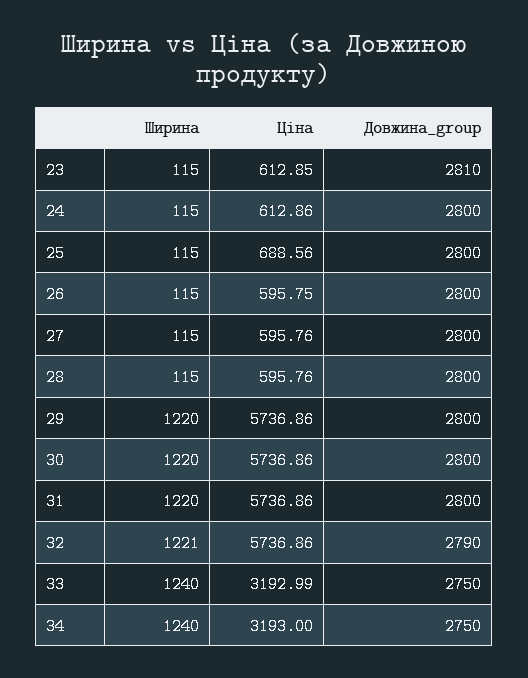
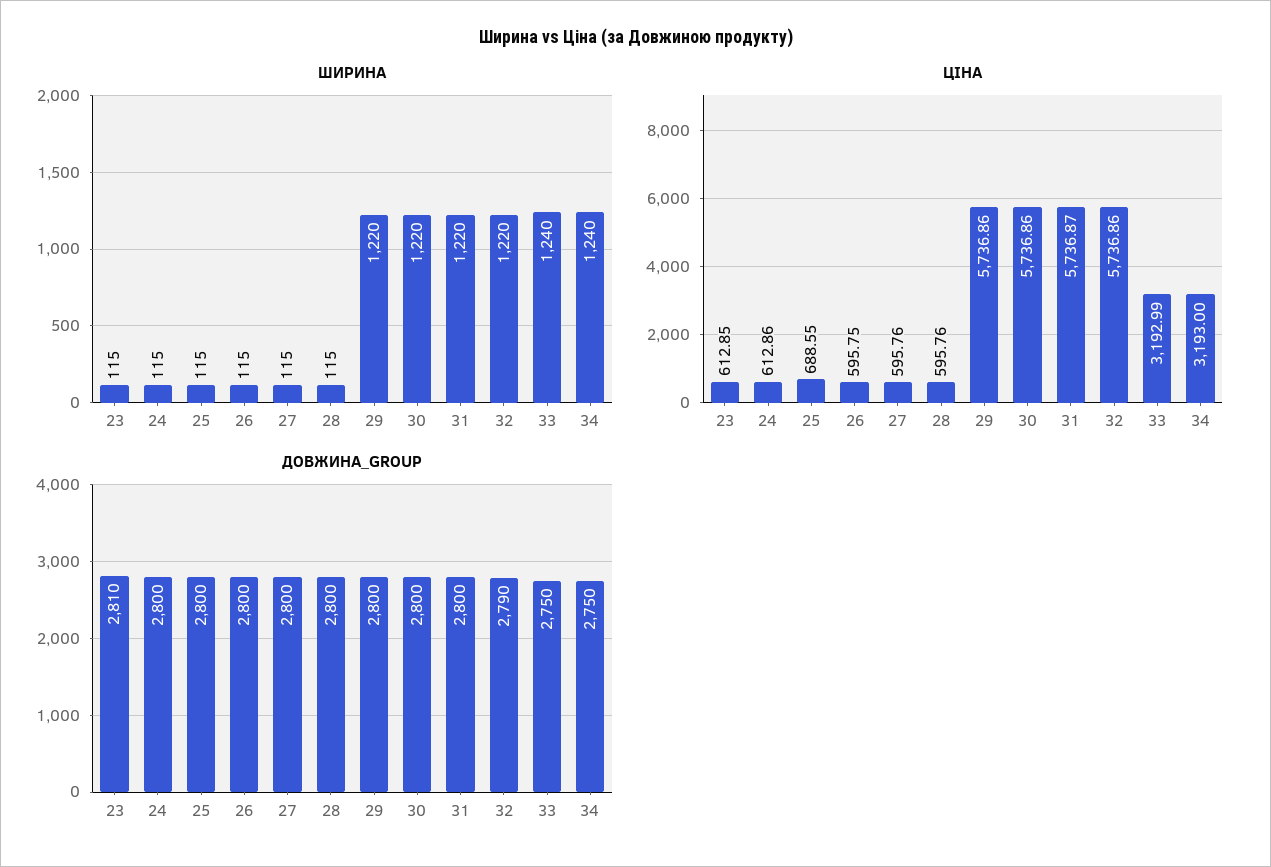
  {
    "Ширина": {
      "23": 115,
      "24": 115,
      "25": 115,
      "26": 115,
      "27": 115,
      "28": 115,
      "29": 1220,
      "30": 1220,
      "31": 1220,
-     "32": 1221,
+     "32": 1220,
      "33": 1240,
      "34": 1240
    },
    "Ціна": {
      "23": 612.85,
      "24": 612.86,
-     "25": 688.56,
+     "25": 688.55,
      "26": 595.75,
      "27": 595.76,
      "28": 595.76,
      "29": 5736.86,
      "30": 5736.86,
-     "31": 5736.86,
+     "31": 5736.87,
      "32": 5736.86,
      "33": 3192.99,
      "34": 3193
    },
    "Довжина_group": {
      "23": 2810,
      "24": 2800,
      "25": 2800,
      "26": 2800,
      "27": 2800,
      "28": 2800,
      "29": 2800,
      "30": 2800,
      "31": 2800,
      "32": 2790,
      "33": 2750,
      "34": 2750
    }
  }

